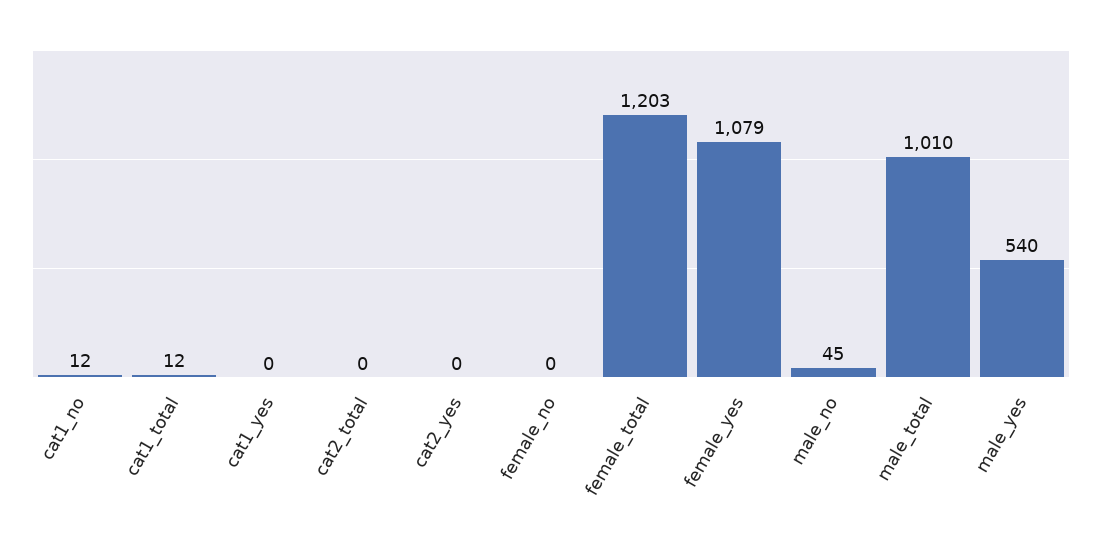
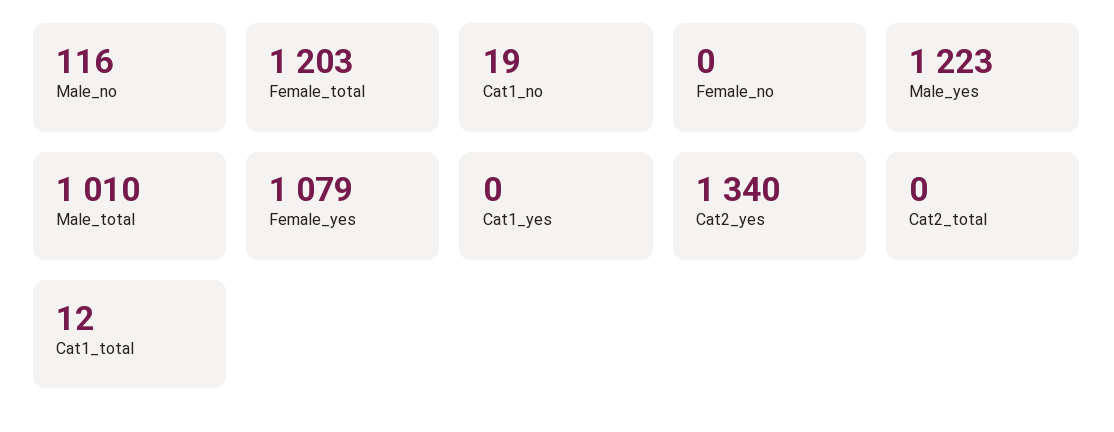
  {
-   "cat1_no": 12,
+   "cat1_no": 19,
    "cat1_total": 12,
    "cat1_yes": 0,
    "cat2_total": 0,
-   "cat2_yes": 0,
+   "cat2_yes": 1340,
    "female_no": 0,
    "female_total": 1203,
    "female_yes": 1079,
-   "male_no": 45,
+   "male_no": 116,
    "male_total": 1010,
-   "male_yes": 540
+   "male_yes": 1223
  }

